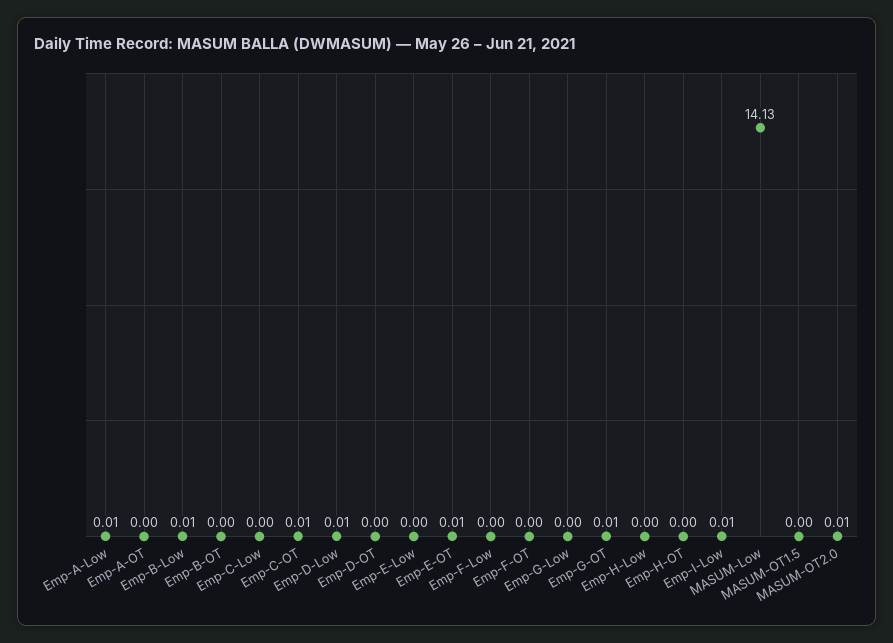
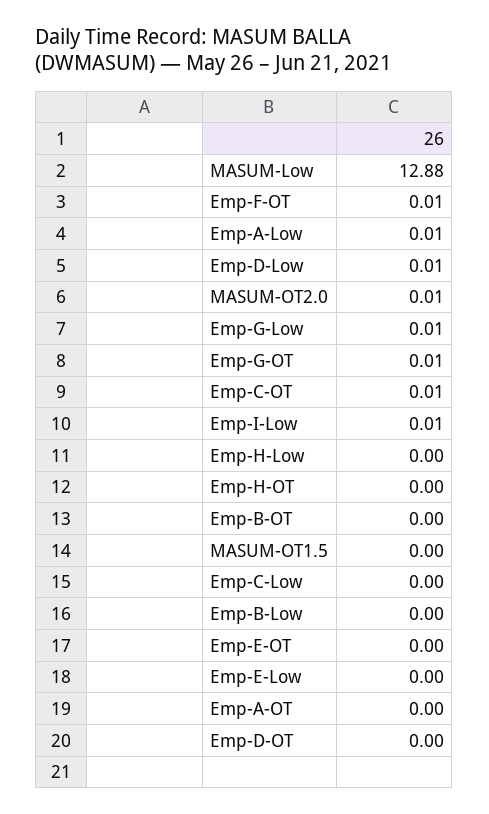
  {
    "Emp-A-Low": 0.01,
    "Emp-A-OT": 0,
-   "Emp-B-Low": 0.01,
+   "Emp-B-Low": 0,
    "Emp-B-OT": 0,
    "Emp-C-Low": 0,
    "Emp-C-OT": 0.01,
    "Emp-D-Low": 0.01,
    "Emp-D-OT": 0,
    "Emp-E-Low": 0,
-   "Emp-E-OT": 0.01,
+   "Emp-E-OT": 0,
-   "Emp-F-Low": 0,
-   "Emp-F-OT": 0,
+   "Emp-F-OT": 0.01,
-   "Emp-G-Low": 0,
+   "Emp-G-Low": 0.01,
    "Emp-G-OT": 0.01,
    "Emp-H-Low": 0,
    "Emp-H-OT": 0,
    "Emp-I-Low": 0.01,
-   "MASUM-Low": 14.13,
+   "MASUM-Low": 12.88,
    "MASUM-OT1.5": 0,
    "MASUM-OT2.0": 0.01
  }

